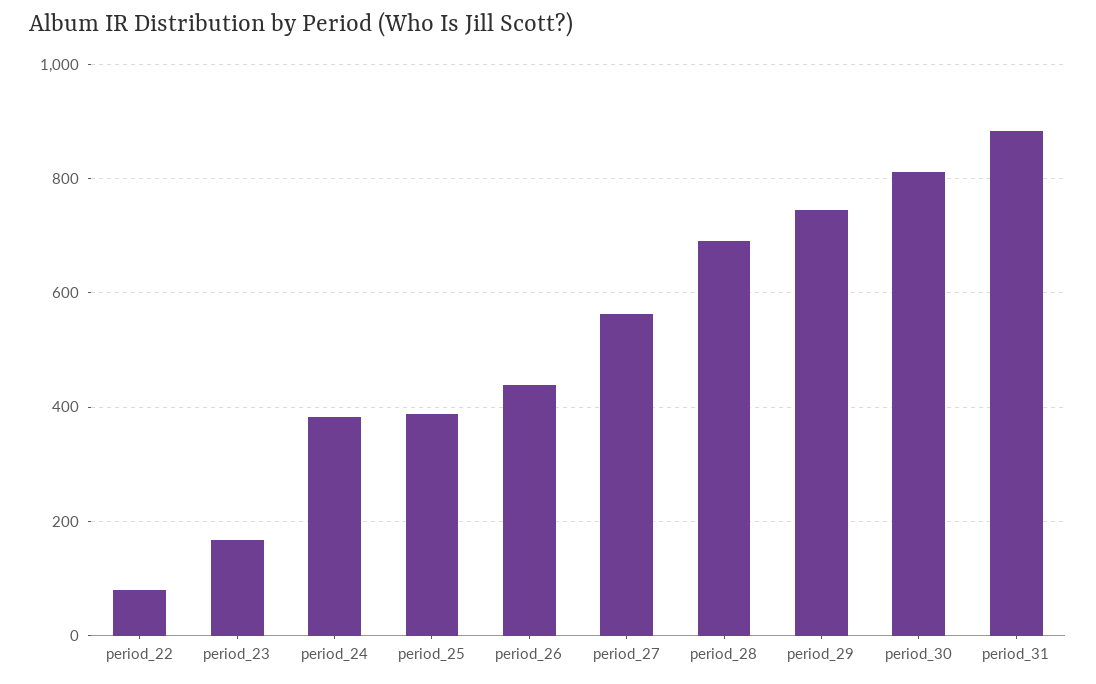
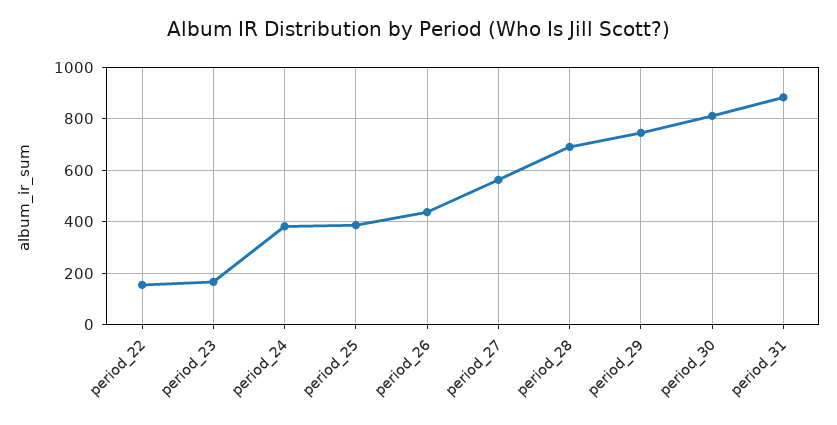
  {
-   "period_22": 80,
+   "period_22": 150,
    "period_23": 160,
    "period_24": 380,
    "period_25": 380,
    "period_26": 440,
    "period_27": 560,
    "period_28": 700,
    "period_29": 740,
    "period_30": 820,
    "period_31": 880
  }

